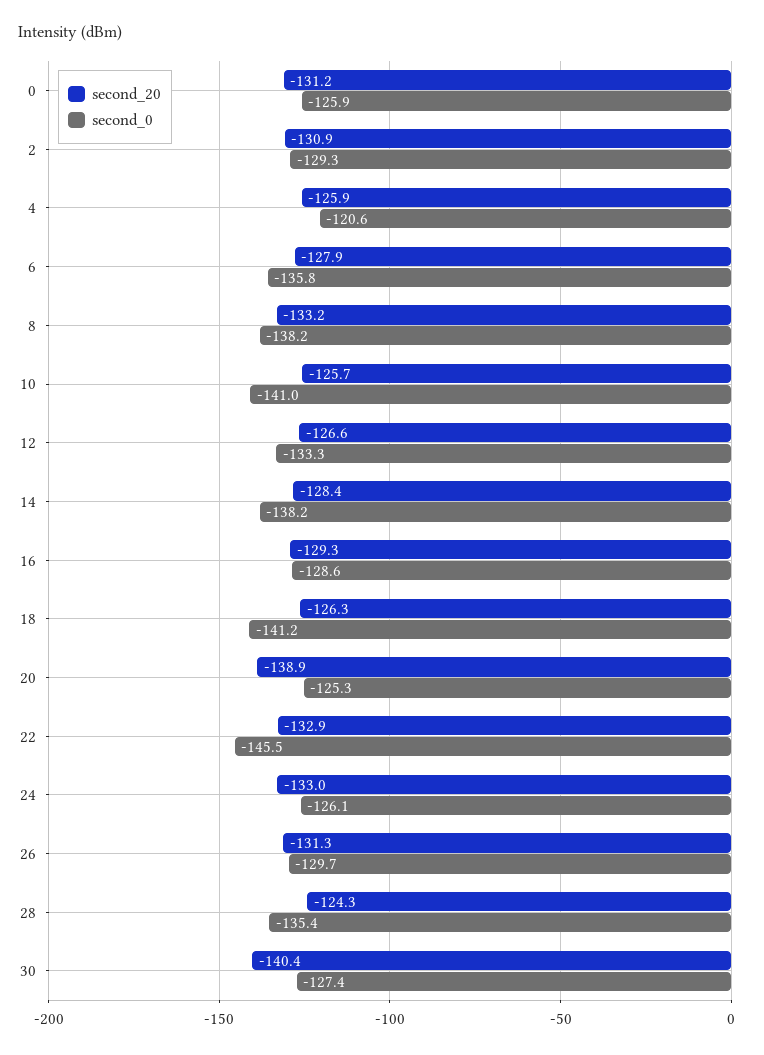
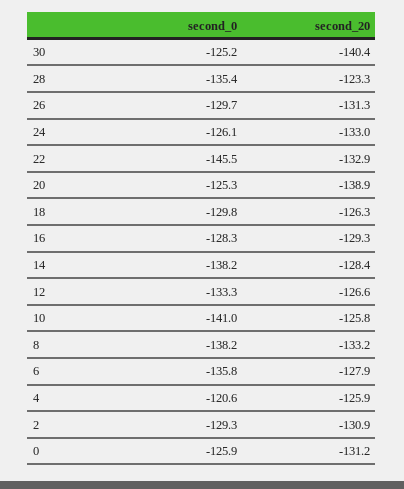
  {
    "second_20": {
      "0": -131.2,
      "2": -130.9,
      "4": -125.9,
      "6": -127.9,
      "8": -133.2,
-     "10": -125.7,
+     "10": -125.8,
      "12": -126.6,
      "14": -128.4,
      "16": -129.3,
      "18": -126.3,
      "20": -138.9,
      "22": -132.9,
      "24": -133,
      "26": -131.3,
-     "28": -124.3,
+     "28": -123.3,
      "30": -140.4
    },
    "second_0": {
      "0": -125.9,
      "2": -129.3,
      "4": -120.6,
      "6": -135.8,
      "8": -138.2,
      "10": -141,
      "12": -133.3,
      "14": -138.2,
-     "16": -128.6,
+     "16": -128.3,
-     "18": -141.2,
+     "18": -129.8,
      "20": -125.3,
      "22": -145.5,
      "24": -126.1,
      "26": -129.7,
      "28": -135.4,
-     "30": -127.4
+     "30": -125.2
    }
  }

